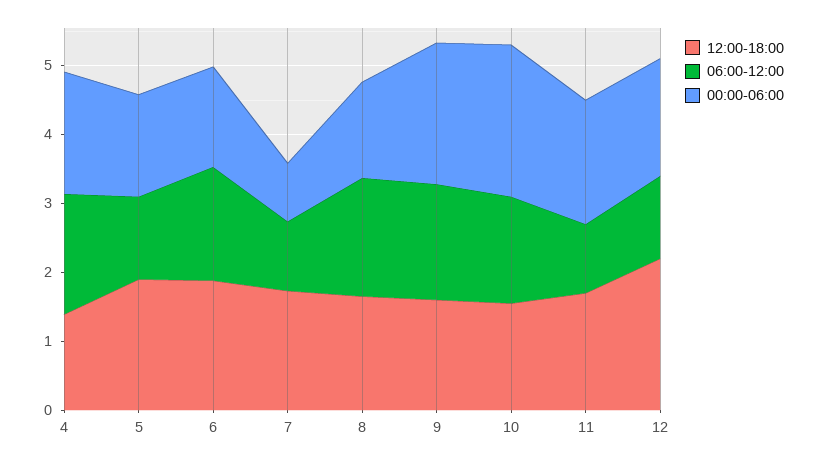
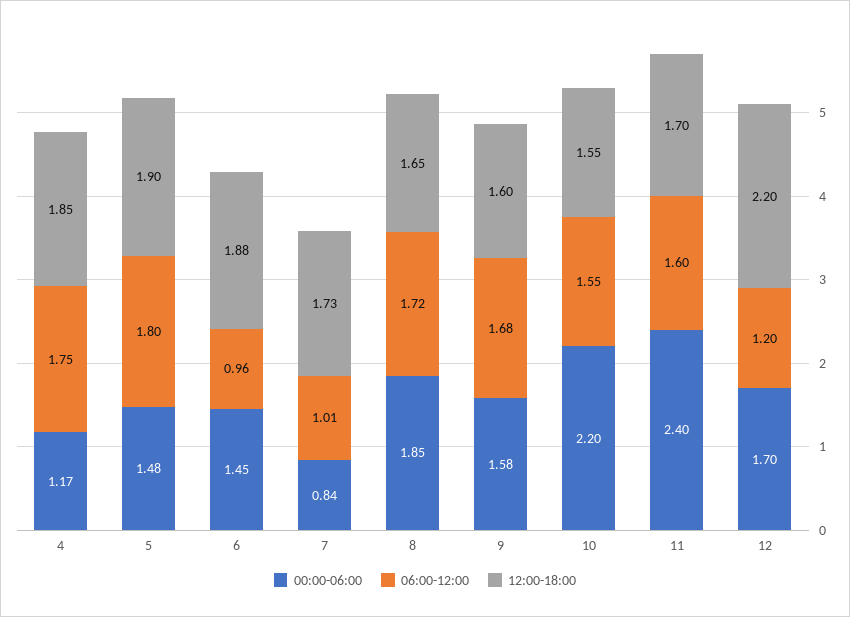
  {
    "12:00-18:00": {
-     "4": 1.4,
+     "4": 1.85,
      "5": 1.9,
      "6": 1.88,
      "7": 1.73,
      "8": 1.65,
      "9": 1.6,
      "10": 1.55,
      "11": 1.7,
      "12": 2.2
    },
    "06:00-12:00": {
      "4": 1.75,
-     "5": 1.2,
+     "5": 1.8,
-     "6": 1.6,
+     "6": 0.96,
      "7": 1.01,
      "8": 1.72,
      "9": 1.68,
      "10": 1.55,
-     "11": 1,
+     "11": 1.6,
      "12": 1.2
    },
    "00:00-06:00": {
-     "4": 1.8,
+     "4": 1.17,
      "5": 1.48,
      "6": 1.45,
      "7": 0.84,
-     "8": 1.4,
+     "8": 1.85,
-     "9": 2,
+     "9": 1.58,
      "10": 2.2,
-     "11": 1.8,
+     "11": 2.4,
      "12": 1.7
    }
  }

